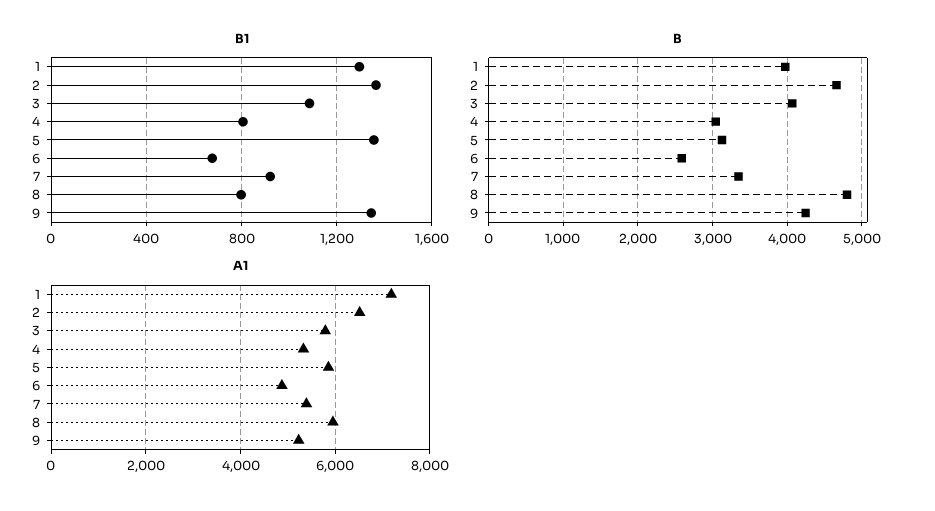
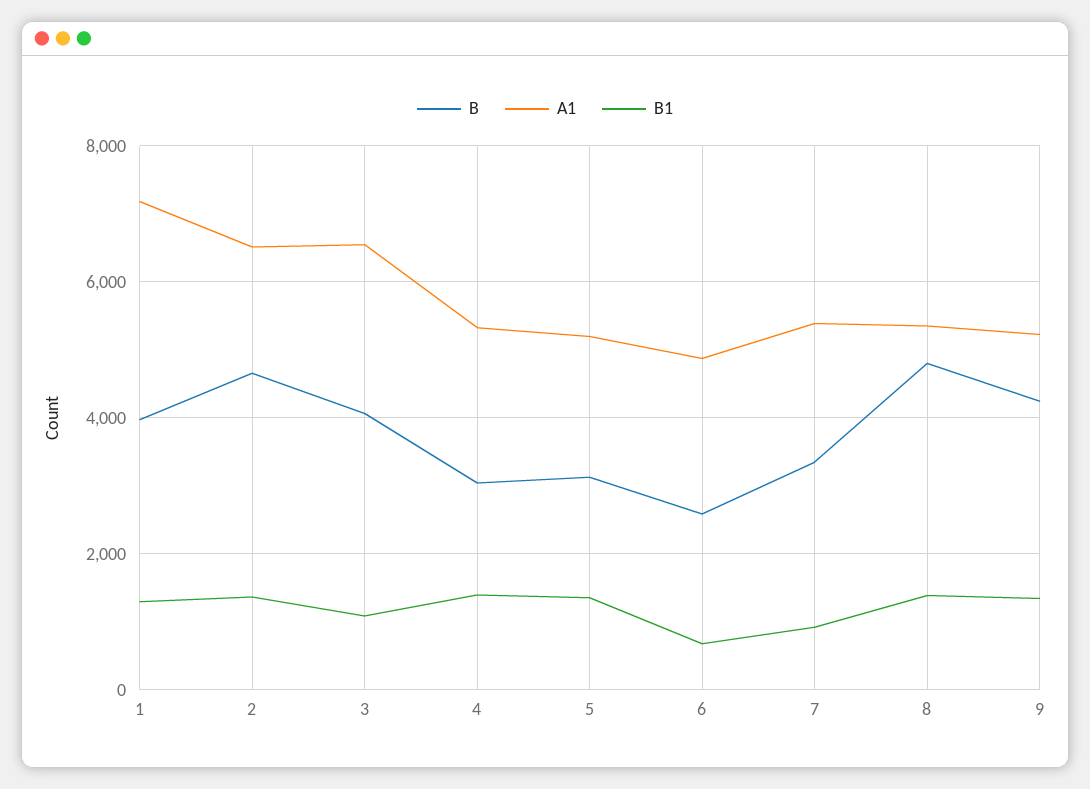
  {
    "B1": {
      "1": 1300,
      "2": 1350,
      "3": 1100,
-     "4": 800,
+     "4": 1400,
      "5": 1350,
      "6": 700,
      "7": 900,
-     "8": 800,
+     "8": 1400,
      "9": 1350
    },
    "B": {
      "1": 4000,
      "2": 4700,
      "3": 4100,
      "4": 3000,
      "5": 3100,
      "6": 2600,
      "7": 3300,
      "8": 4800,
      "9": 4200
    },
    "A1": {
      "1": 7200,
      "2": 6600,
-     "3": 5800,
+     "3": 6600,
      "4": 5400,
-     "5": 5800,
+     "5": 5200,
      "6": 4800,
      "7": 5400,
-     "8": 6000,
+     "8": 5400,
      "9": 5200
    }
  }

